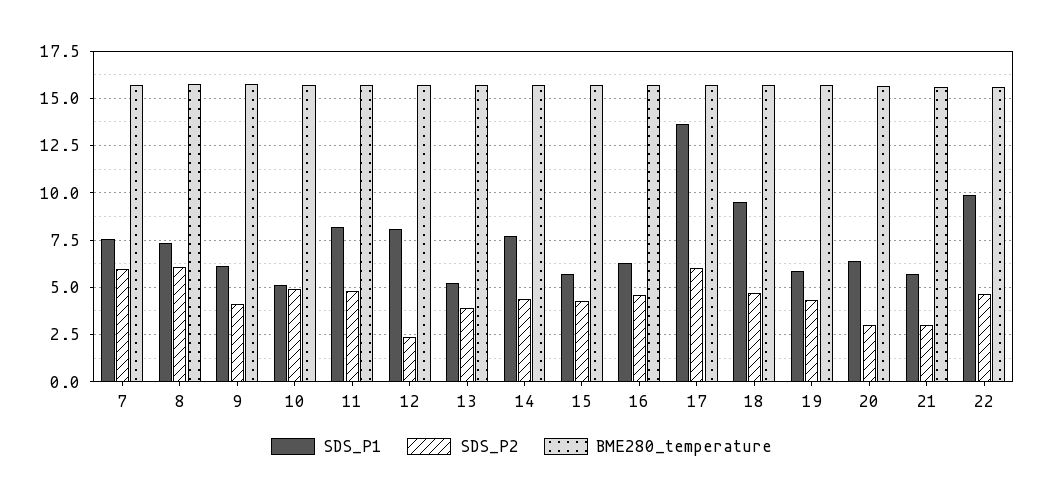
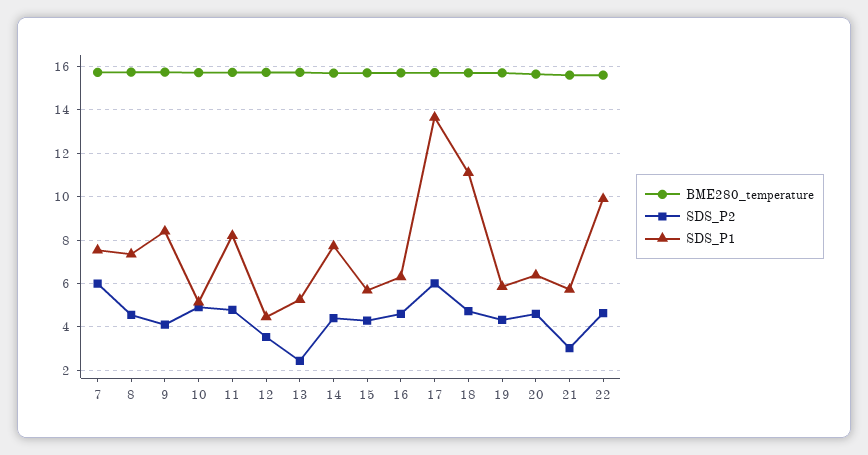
  {
    "SDS_P1": {
      "7": 7.5,
      "8": 7.5,
-     "9": 6,
+     "9": 8.5,
      "10": 5,
      "11": 8,
-     "12": 8,
+     "12": 4.5,
      "13": 5.5,
      "14": 7.5,
      "15": 5.5,
      "16": 6.5,
      "17": 13.5,
-     "18": 9.5,
+     "18": 11,
      "19": 6,
      "20": 6.5,
      "21": 5.5,
      "22": 10
    },
    "SDS_P2": {
      "7": 6,
-     "8": 6,
+     "8": 4.5,
      "9": 4,
      "10": 5,
      "11": 5,
-     "12": 2.5,
+     "12": 3.5,
-     "13": 4,
+     "13": 2.5,
      "14": 4.5,
      "15": 4.5,
      "16": 4.5,
      "17": 6,
      "18": 4.5,
      "19": 4.5,
-     "20": 3,
+     "20": 4.5,
      "21": 3,
      "22": 4.5
    },
    "BME280_temperature": {
      "7": 15.5,
      "8": 15.5,
      "9": 15.5,
      "10": 15.5,
      "11": 15.5,
      "12": 15.5,
      "13": 15.5,
      "14": 15.5,
      "15": 15.5,
      "16": 15.5,
      "17": 15.5,
      "18": 15.5,
      "19": 15.5,
      "20": 15.5,
      "21": 15.5,
      "22": 15.5
    }
  }

